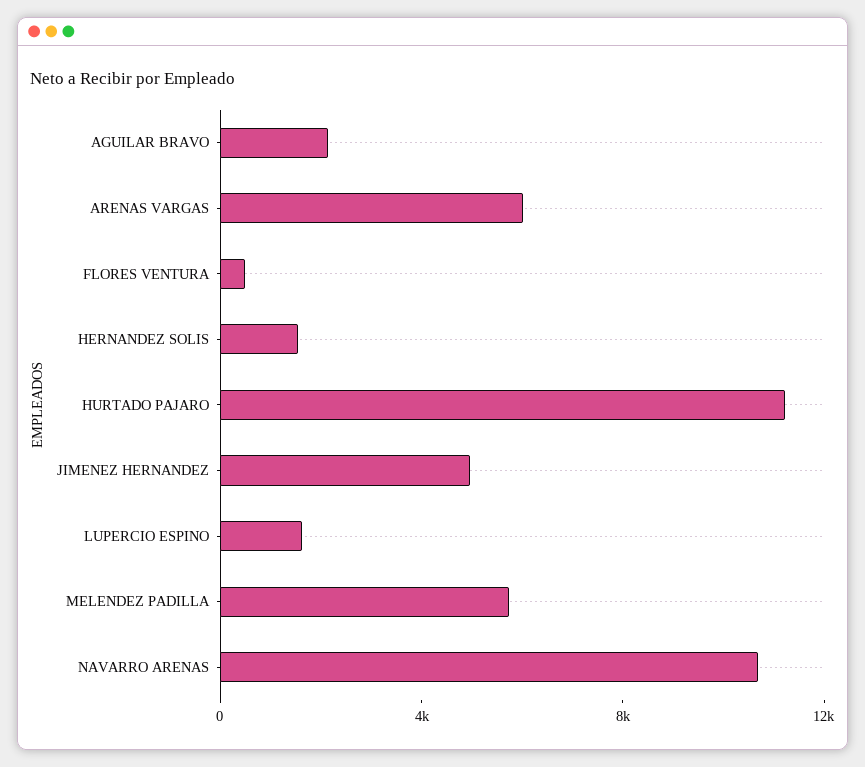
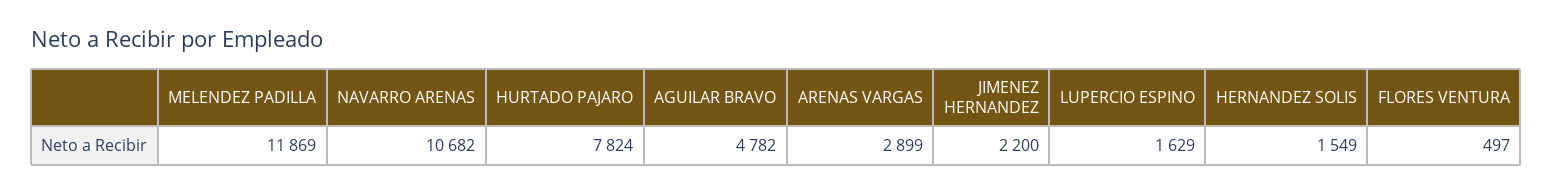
  {
-   "AGUILAR BRAVO": 2000,
+   "AGUILAR BRAVO": 4782,
-   "ARENAS VARGAS": 6000,
+   "ARENAS VARGAS": 2899,
    "FLORES VENTURA": 497,
    "HERNANDEZ SOLIS": 1549,
-   "HURTADO PAJARO": 11000,
+   "HURTADO PAJARO": 7824,
-   "JIMENEZ HERNANDEZ": 5000,
+   "JIMENEZ HERNANDEZ": 2200,
    "LUPERCIO ESPINO": 1629,
-   "MELENDEZ PADILLA": 6000,
+   "MELENDEZ PADILLA": 11869,
    "NAVARRO ARENAS": 10682
  }

